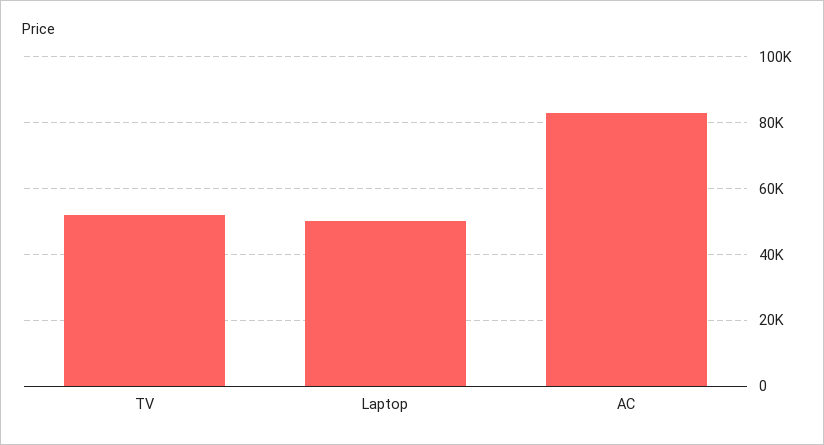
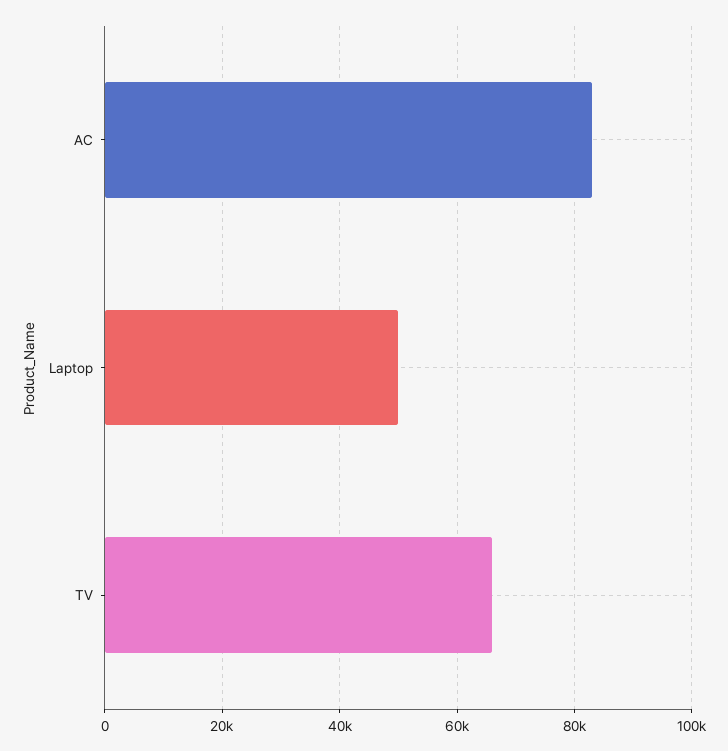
  {
-   "TV": 52000,
+   "TV": 66000,
    "Laptop": 50000,
    "AC": 84000
  }

